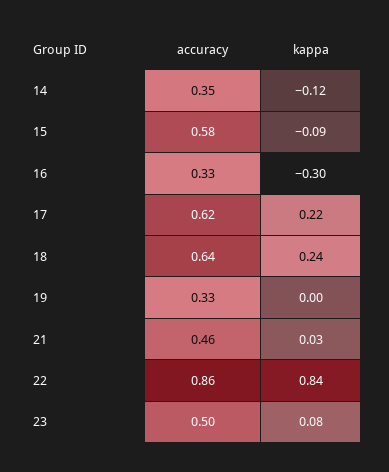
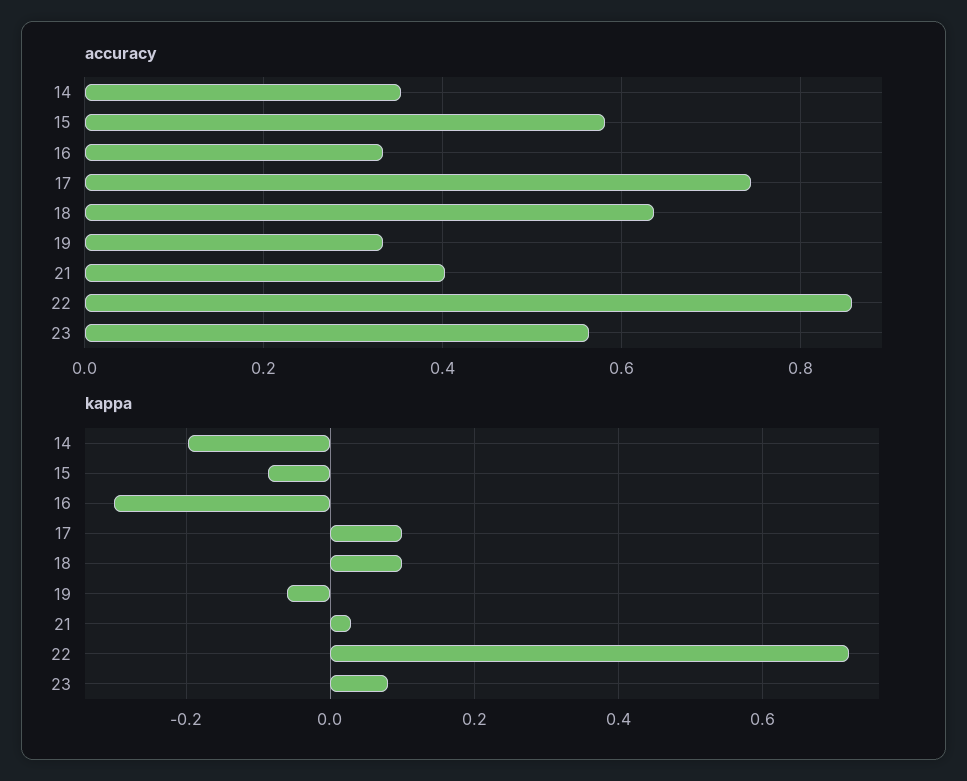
  {
    "accuracy": {
      "14": 0.35,
      "15": 0.58,
      "16": 0.33,
-     "17": 0.62,
+     "17": 0.74,
      "18": 0.64,
      "19": 0.33,
-     "21": 0.46,
+     "21": 0.4,
      "22": 0.86,
-     "23": 0.5
+     "23": 0.56
    },
    "kappa": {
-     "14": -0.12,
+     "14": -0.2,
      "15": -0.09,
      "16": -0.3,
-     "17": 0.22,
+     "17": 0.1,
-     "18": 0.24,
+     "18": 0.1,
-     "19": 0,
+     "19": -0.06,
      "21": 0.03,
-     "22": 0.84,
+     "22": 0.72,
      "23": 0.08
    }
  }

